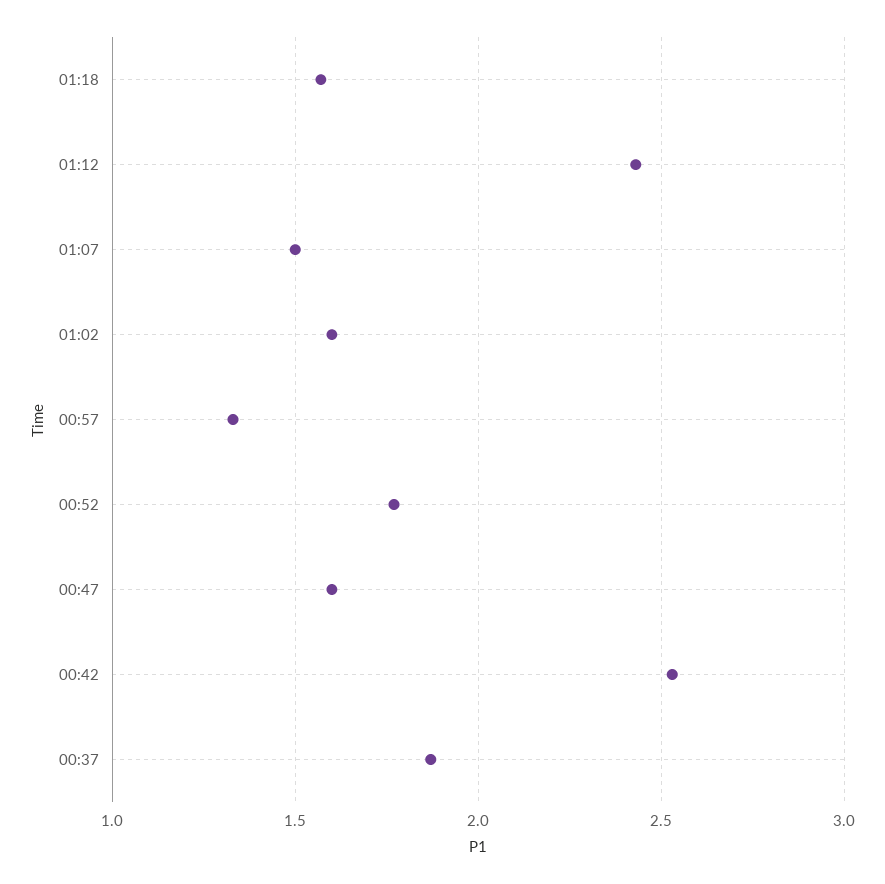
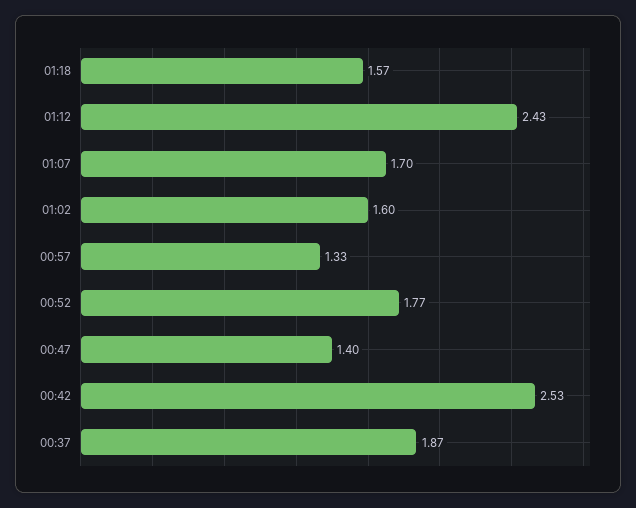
  {
    "01:18": 1.57,
    "01:12": 2.43,
-   "01:07": 1.5,
+   "01:07": 1.7,
    "01:02": 1.6,
    "00:57": 1.33,
    "00:52": 1.77,
-   "00:47": 1.6,
+   "00:47": 1.4,
    "00:42": 2.53,
    "00:37": 1.87
  }

